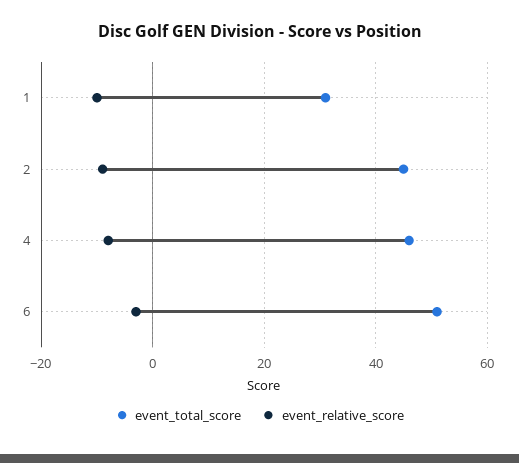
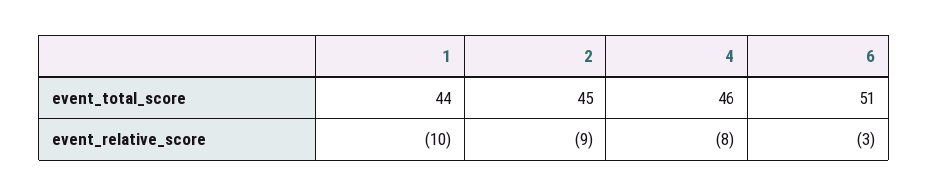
  {
    "event_total_score": {
-     "1": 30,
+     "1": 44,
      "2": 45,
      "4": 46,
      "6": 51
    },
    "event_relative_score": {
      "1": -10,
      "2": -9,
      "4": -8,
      "6": -3
    }
  }

